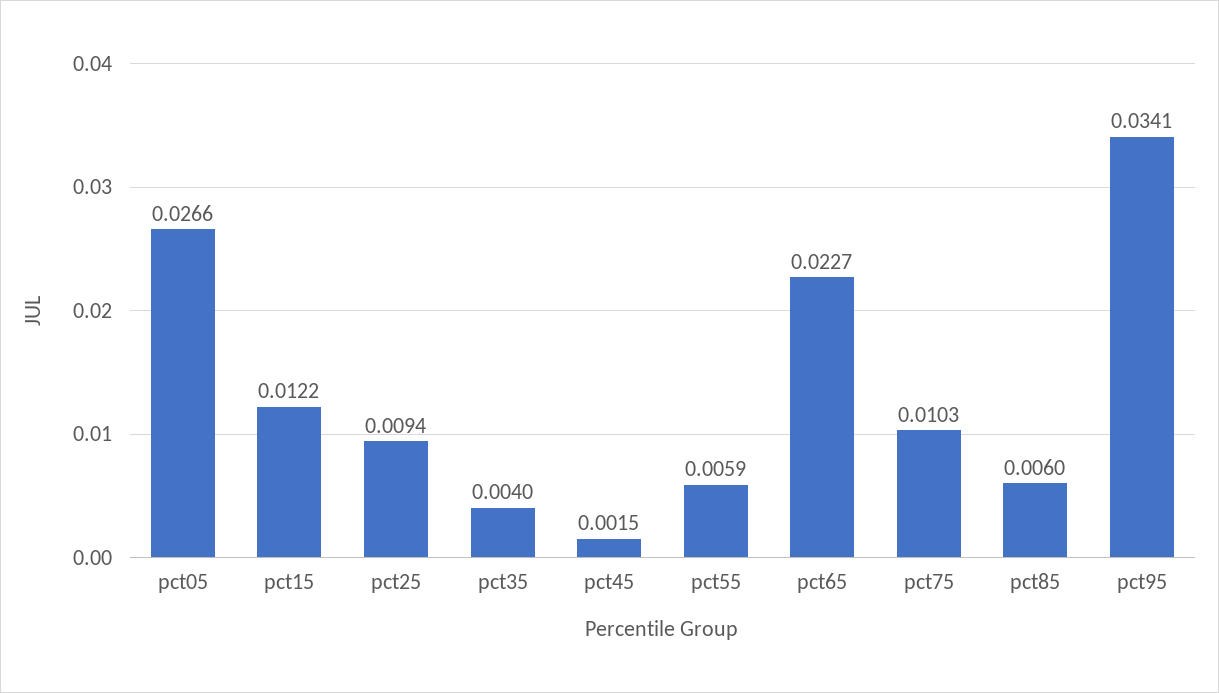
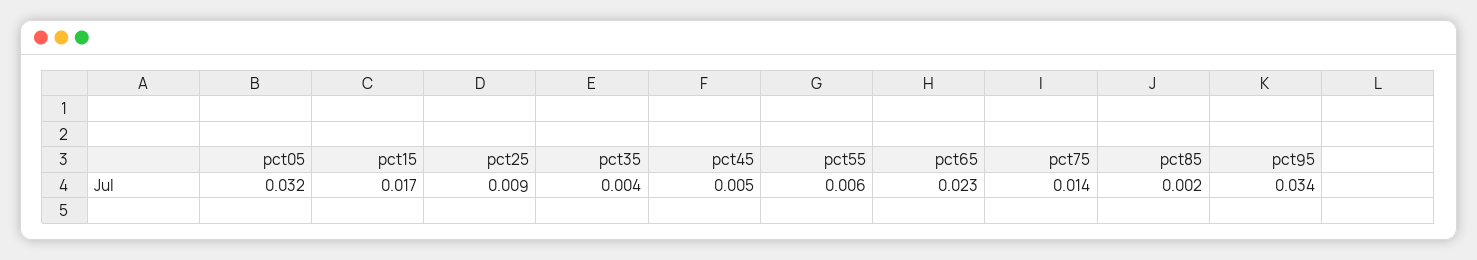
  {
-   "pct05": 0.0266,
+   "pct05": 0.032,
-   "pct15": 0.0122,
+   "pct15": 0.017,
    "pct25": 0.0094,
    "pct35": 0.004,
-   "pct45": 0.0015,
+   "pct45": 0.005,
    "pct55": 0.0059,
    "pct65": 0.0227,
-   "pct75": 0.0103,
+   "pct75": 0.014,
-   "pct85": 0.006,
+   "pct85": 0.002,
    "pct95": 0.0341
  }

